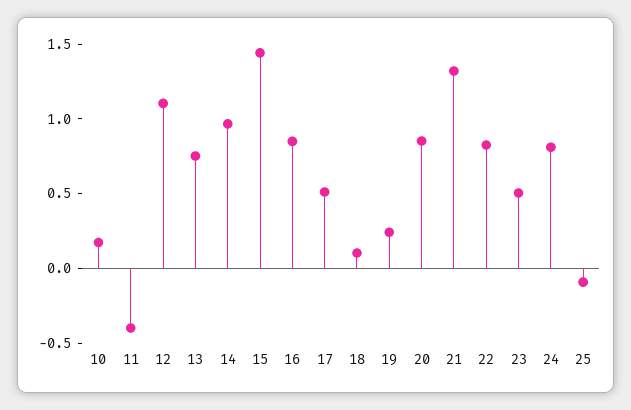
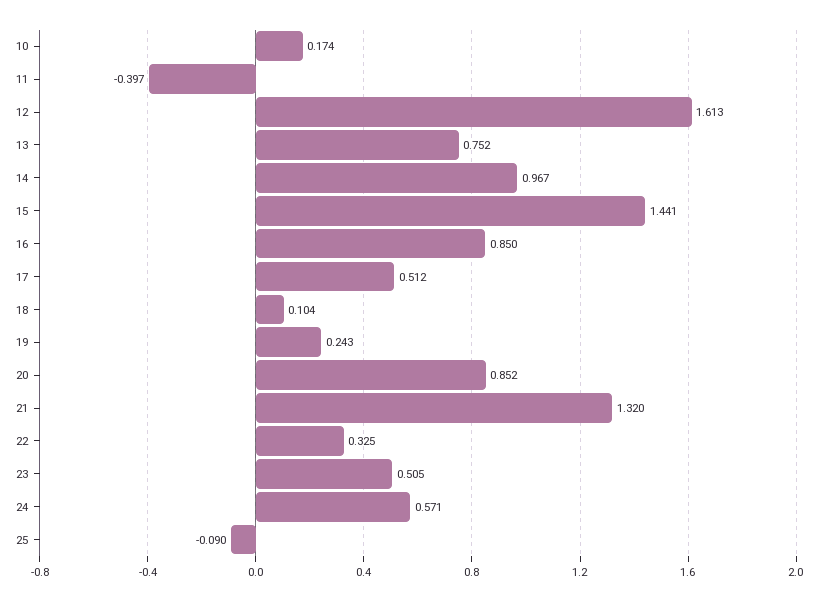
  {
    "10": 0.174,
    "11": -0.397,
-   "12": 1.1,
+   "12": 1.613,
    "13": 0.752,
    "14": 0.967,
    "15": 1.441,
    "16": 0.85,
    "17": 0.512,
    "18": 0.104,
    "19": 0.243,
    "20": 0.852,
    "21": 1.32,
-   "22": 0.8,
+   "22": 0.325,
    "23": 0.505,
-   "24": 0.8,
+   "24": 0.571,
    "25": -0.09
  }

